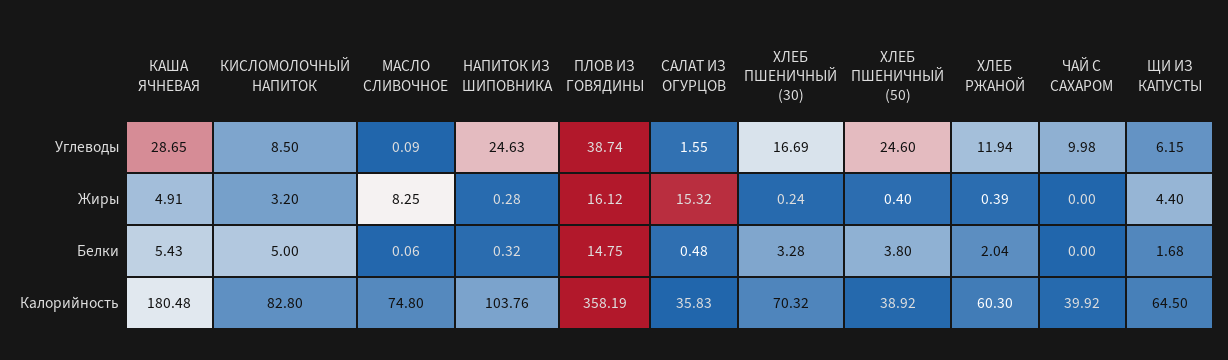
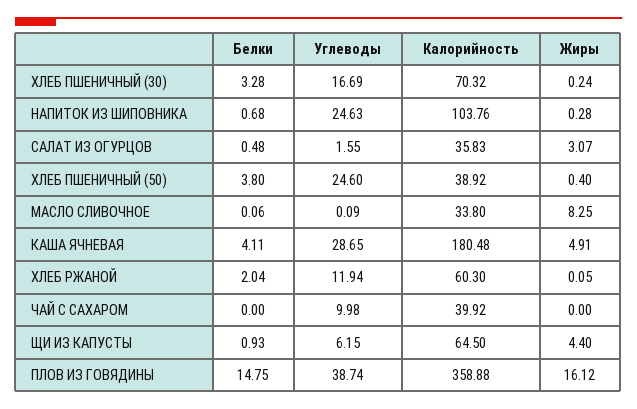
  {
    "КАША ЯЧНЕВАЯ": {
      "Углеводы": 28.65,
      "Жиры": 4.91,
-     "Белки": 5.43,
+     "Белки": 4.11,
      "Калорийность": 180.48
    },
-   "КИСЛОМОЛОЧНЫЙ НАПИТОК": {
-     "Углеводы": 8.5,
-     "Жиры": 3.2,
-     "Белки": 5,
-     "Калорийность": 82.8
-   },
    "МАСЛО СЛИВОЧНОЕ": {
      "Углеводы": 0.09,
      "Жиры": 8.25,
      "Белки": 0.06,
-     "Калорийность": 74.8
+     "Калорийность": 33.8
    },
    "НАПИТОК ИЗ ШИПОВНИКА": {
      "Углеводы": 24.63,
      "Жиры": 0.28,
-     "Белки": 0.32,
+     "Белки": 0.68,
      "Калорийность": 103.76
    },
    "ПЛОВ ИЗ ГОВЯДИНЫ": {
      "Углеводы": 38.74,
      "Жиры": 16.12,
      "Белки": 14.75,
-     "Калорийность": 358.19
+     "Калорийность": 358.88
    },
    "САЛАТ ИЗ ОГУРЦОВ": {
      "Углеводы": 1.55,
-     "Жиры": 15.32,
+     "Жиры": 3.07,
      "Белки": 0.48,
      "Калорийность": 35.83
    },
    "ХЛЕБ ПШЕНИЧНЫЙ (30)": {
      "Углеводы": 16.69,
      "Жиры": 0.24,
      "Белки": 3.28,
      "Калорийность": 70.32
    },
    "ХЛЕБ ПШЕНИЧНЫЙ (50)": {
      "Углеводы": 24.6,
      "Жиры": 0.4,
      "Белки": 3.8,
      "Калорийность": 38.92
    },
    "ХЛЕБ РЖАНОЙ": {
      "Углеводы": 11.94,
-     "Жиры": 0.39,
+     "Жиры": 0.05,
      "Белки": 2.04,
      "Калорийность": 60.3
    },
    "ЧАЙ С САХАРОМ": {
      "Углеводы": 9.98,
      "Жиры": 0,
      "Белки": 0,
      "Калорийность": 39.92
    },
    "ЩИ ИЗ КАПУСТЫ": {
      "Углеводы": 6.15,
      "Жиры": 4.4,
-     "Белки": 1.68,
+     "Белки": 0.93,
      "Калорийность": 64.5
    }
  }

